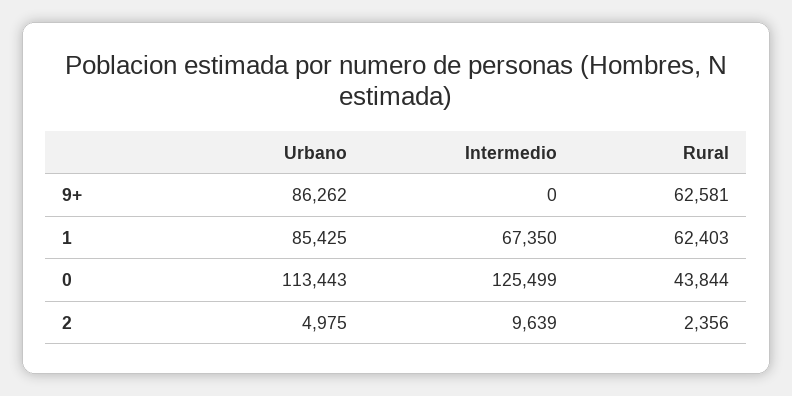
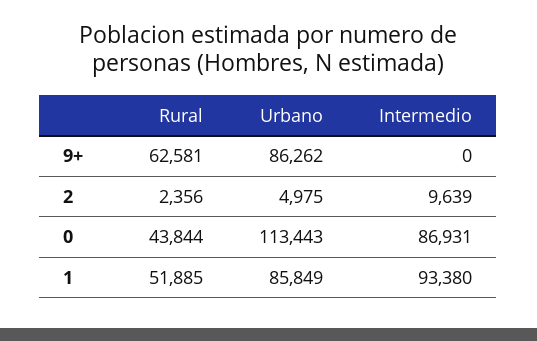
  {
    "Urbano": {
      "9+": 86262,
-     "1": 85425,
+     "1": 85849,
      "0": 113443,
      "2": 4975
    },
    "Intermedio": {
      "9+": 0,
-     "1": 67350,
+     "1": 93380,
-     "0": 125499,
+     "0": 86931,
      "2": 9639
    },
    "Rural": {
      "9+": 62581,
-     "1": 62403,
+     "1": 51885,
      "0": 43844,
      "2": 2356
    }
  }

